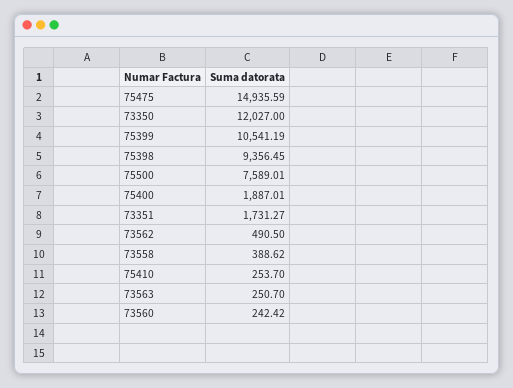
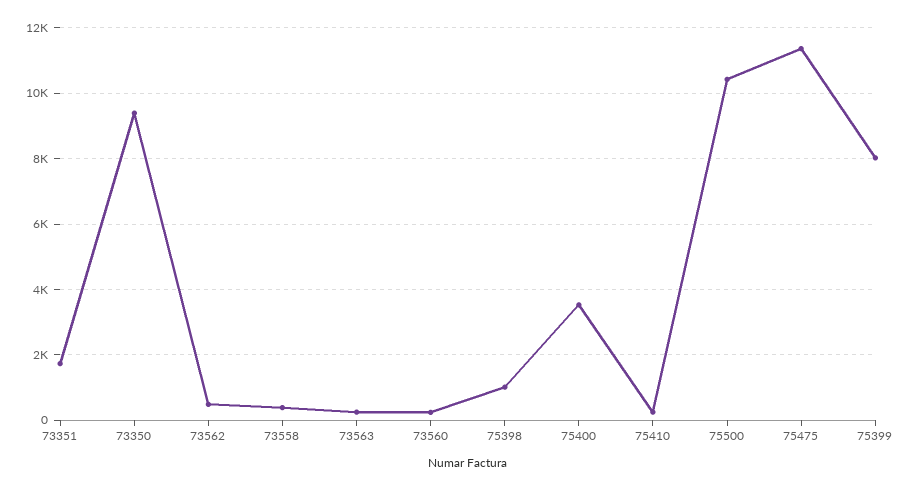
  {
-   "75475": 14935.59,
+   "75475": 11400,
-   "73350": 12027,
+   "73350": 9400,
-   "75399": 10541.19,
+   "75399": 8000,
-   "75398": 9356.45,
+   "75398": 1000,
-   "75500": 7589.01,
+   "75500": 10400,
-   "75400": 1887.01,
+   "75400": 3600,
    "73351": 1731.27,
    "73562": 490.5,
    "73558": 388.62,
    "75410": 253.7,
    "73563": 250.7,
    "73560": 242.42
  }

